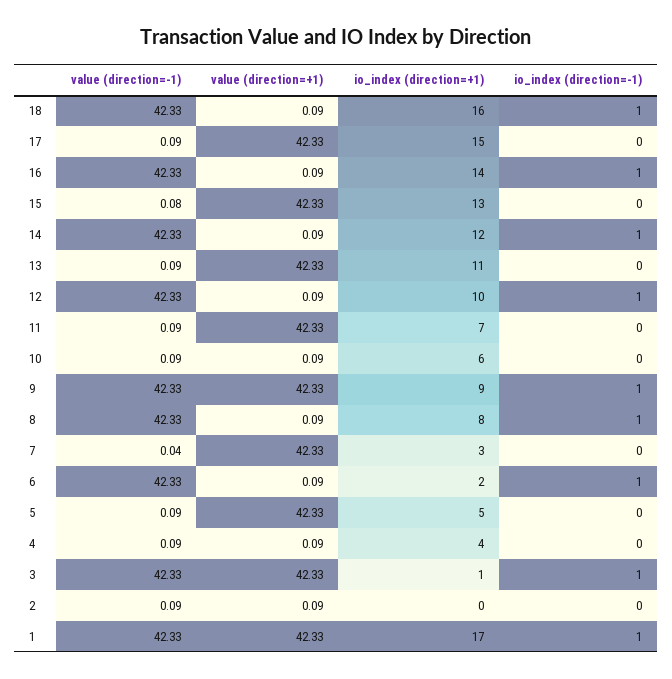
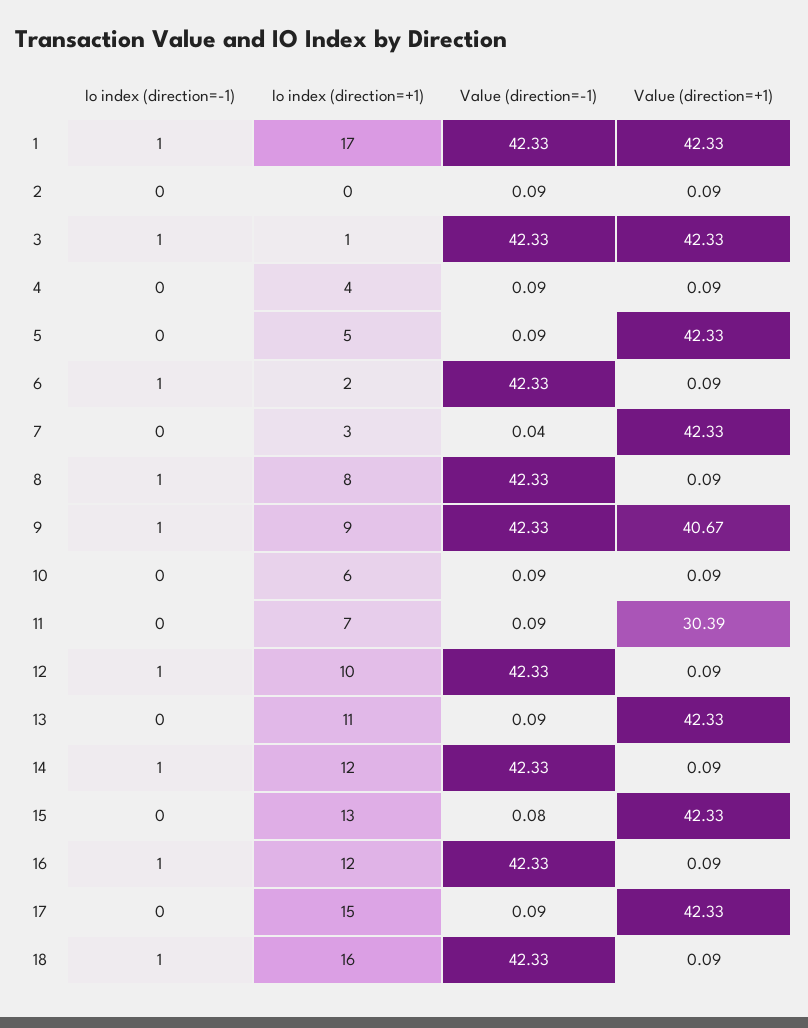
  {
    "value (direction=-1)": {
      "18": 42.33,
      "17": 0.09,
      "16": 42.33,
      "15": 0.08,
      "14": 42.33,
      "13": 0.09,
      "12": 42.33,
      "11": 0.09,
      "10": 0.09,
      "9": 42.33,
      "8": 42.33,
      "7": 0.04,
      "6": 42.33,
      "5": 0.09,
      "4": 0.09,
      "3": 42.33,
      "2": 0.09,
      "1": 42.33
    },
    "value (direction=+1)": {
      "18": 0.09,
      "17": 42.33,
      "16": 0.09,
      "15": 42.33,
      "14": 0.09,
      "13": 42.33,
      "12": 0.09,
-     "11": 42.33,
+     "11": 30.39,
      "10": 0.09,
-     "9": 42.33,
+     "9": 40.67,
      "8": 0.09,
      "7": 42.33,
      "6": 0.09,
      "5": 42.33,
      "4": 0.09,
      "3": 42.33,
      "2": 0.09,
      "1": 42.33
    },
    "io_index (direction=+1)": {
      "18": 16,
      "17": 15,
-     "16": 14,
+     "16": 12,
      "15": 13,
      "14": 12,
      "13": 11,
      "12": 10,
      "11": 7,
      "10": 6,
      "9": 9,
      "8": 8,
      "7": 3,
      "6": 2,
      "5": 5,
      "4": 4,
      "3": 1,
      "2": 0,
      "1": 17
    },
    "io_index (direction=-1)": {
      "18": 1,
      "17": 0,
      "16": 1,
      "15": 0,
      "14": 1,
      "13": 0,
      "12": 1,
      "11": 0,
      "10": 0,
      "9": 1,
      "8": 1,
      "7": 0,
      "6": 1,
      "5": 0,
      "4": 0,
      "3": 1,
      "2": 0,
      "1": 1
    }
  }

